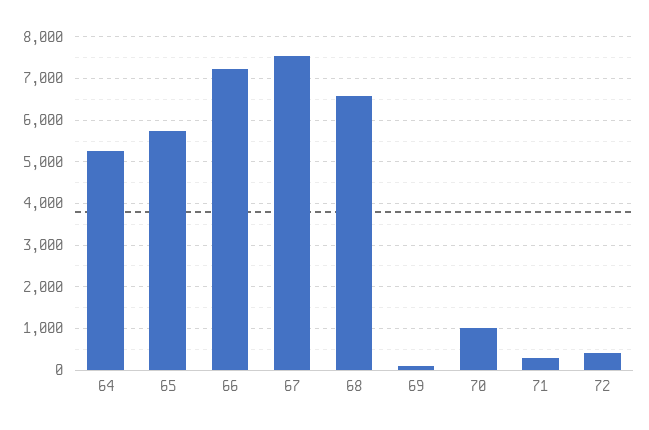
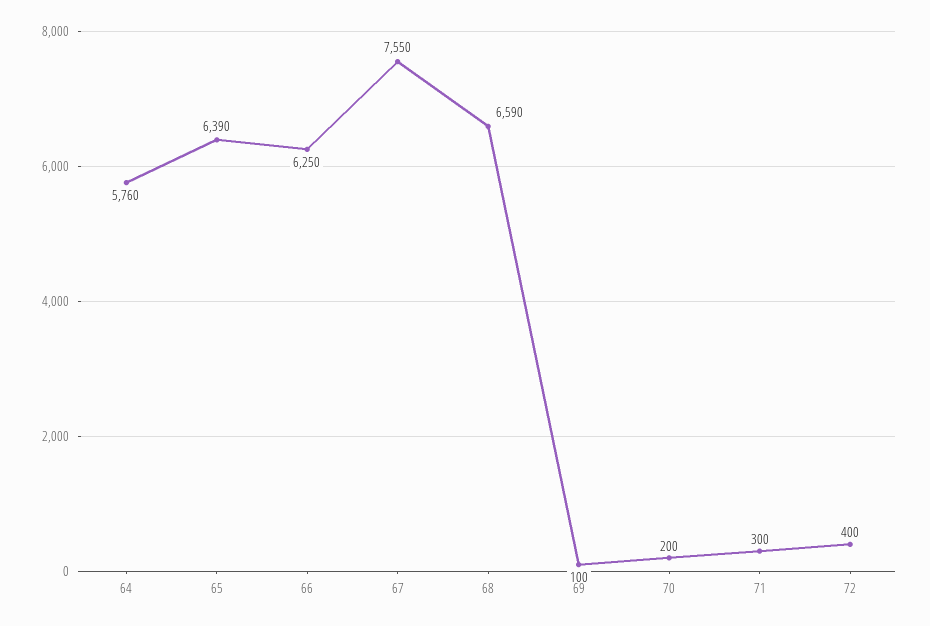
  {
-   "64": 5200,
+   "64": 5760,
-   "65": 5800,
+   "65": 6390,
-   "66": 7200,
+   "66": 6250,
    "67": 7550,
    "68": 6590,
    "69": 100,
-   "70": 1000,
+   "70": 200,
    "71": 300,
    "72": 400
  }

